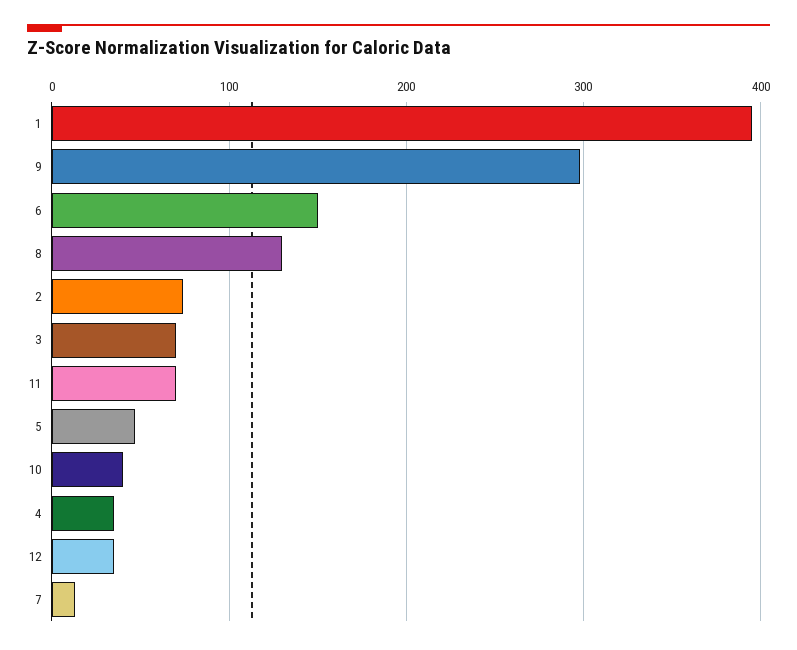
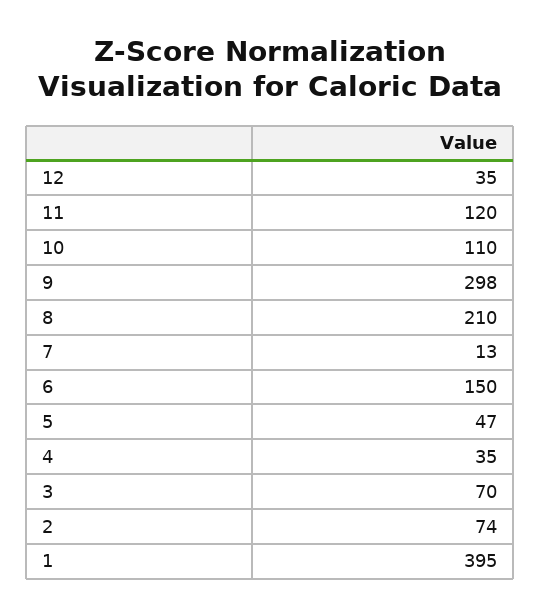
  {
    "1": 395,
    "9": 298,
    "6": 150,
-   "8": 130,
+   "8": 210,
    "2": 74,
    "3": 70,
-   "11": 70,
+   "11": 120,
    "5": 47,
-   "10": 40,
+   "10": 110,
    "4": 35,
    "12": 35,
    "7": 13
  }

